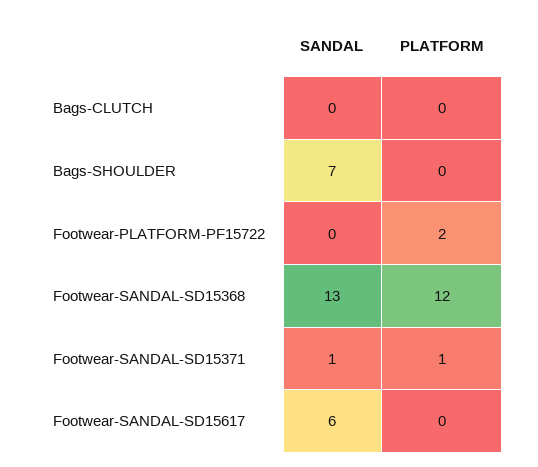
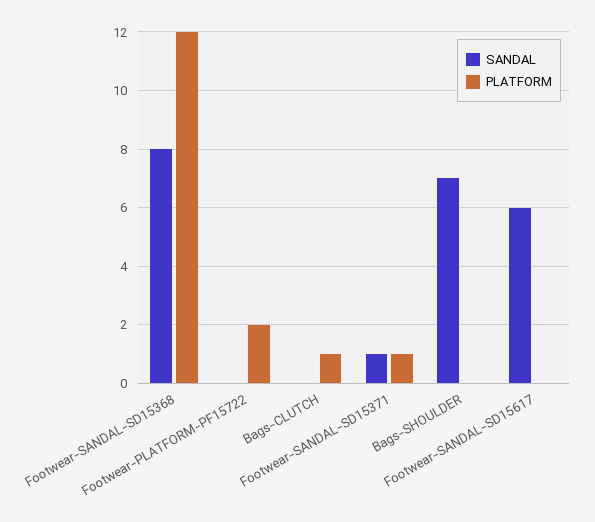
  {
    "SANDAL": {
      "Bags-CLUTCH": 0,
      "Bags-SHOULDER": 7,
      "Footwear-PLATFORM-PF15722": 0,
-     "Footwear-SANDAL-SD15368": 13,
+     "Footwear-SANDAL-SD15368": 8,
      "Footwear-SANDAL-SD15371": 1,
      "Footwear-SANDAL-SD15617": 6
    },
    "PLATFORM": {
-     "Bags-CLUTCH": 0,
+     "Bags-CLUTCH": 1,
      "Bags-SHOULDER": 0,
      "Footwear-PLATFORM-PF15722": 2,
      "Footwear-SANDAL-SD15368": 12,
      "Footwear-SANDAL-SD15371": 1,
      "Footwear-SANDAL-SD15617": 0
    }
  }

